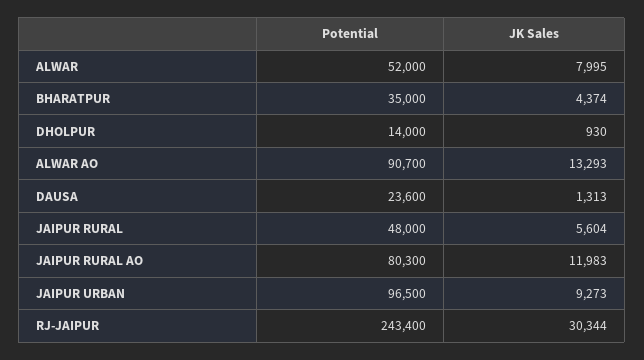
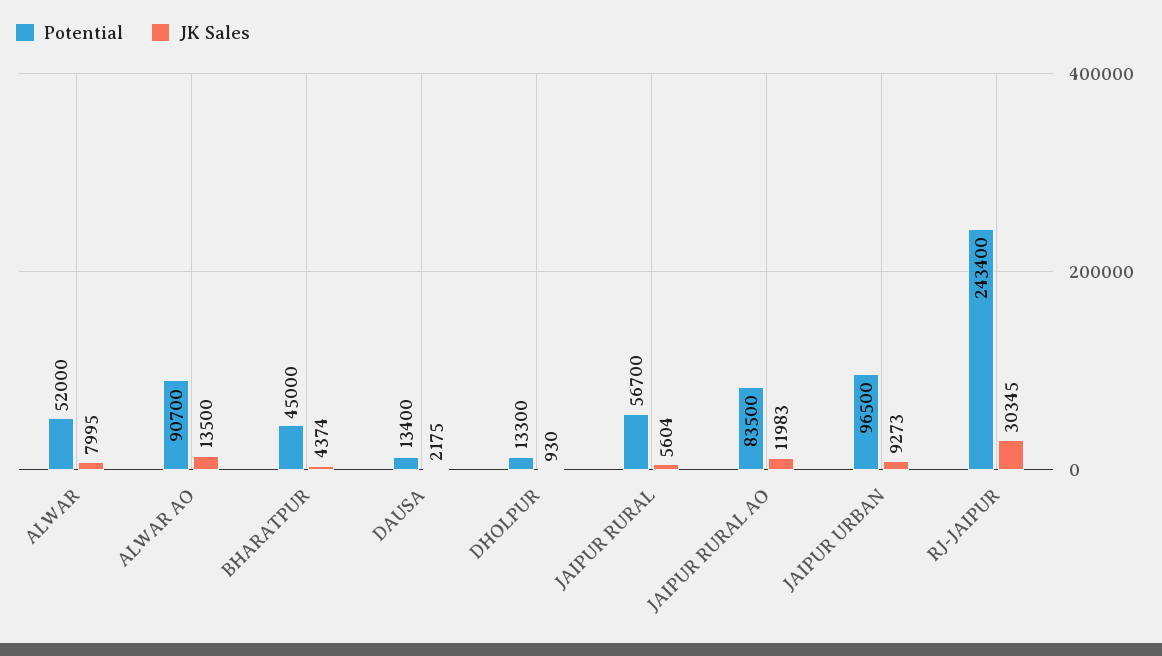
  {
    "Potential": {
      "ALWAR": 52000,
-     "BHARATPUR": 35000,
+     "BHARATPUR": 45000,
-     "DHOLPUR": 14000,
+     "DHOLPUR": 13300,
      "ALWAR AO": 90700,
-     "DAUSA": 23600,
+     "DAUSA": 13400,
-     "JAIPUR RURAL": 48000,
+     "JAIPUR RURAL": 56700,
-     "JAIPUR RURAL AO": 80300,
+     "JAIPUR RURAL AO": 83500,
      "JAIPUR URBAN": 96500,
      "RJ-JAIPUR": 243400
    },
    "JK Sales": {
      "ALWAR": 7995,
      "BHARATPUR": 4374,
      "DHOLPUR": 930,
-     "ALWAR AO": 13293,
+     "ALWAR AO": 13500,
-     "DAUSA": 1313,
+     "DAUSA": 2175,
      "JAIPUR RURAL": 5604,
      "JAIPUR RURAL AO": 11983,
      "JAIPUR URBAN": 9273,
-     "RJ-JAIPUR": 30344
+     "RJ-JAIPUR": 30345
    }
  }

